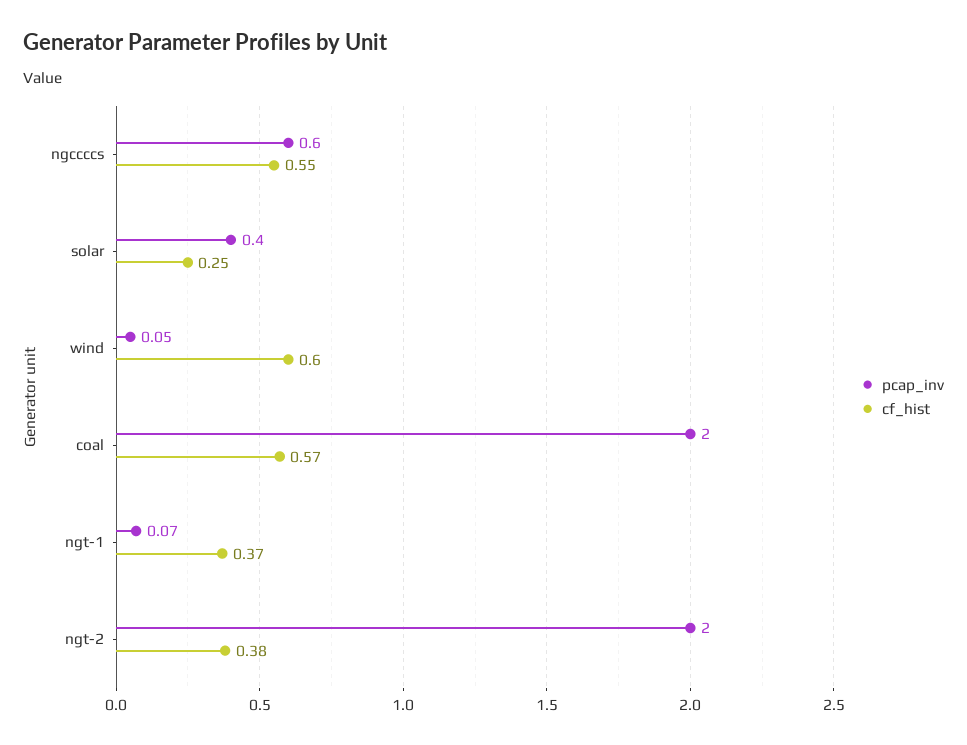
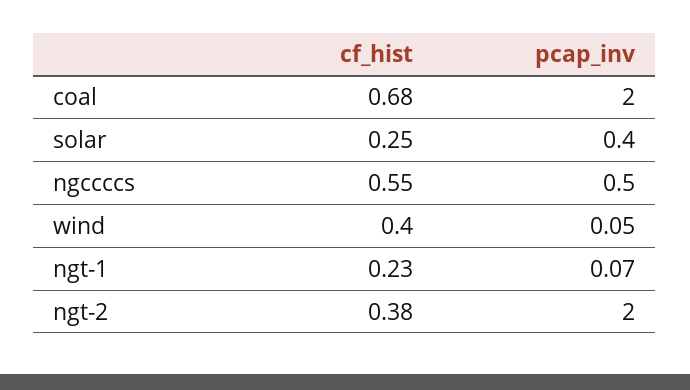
  {
    "pcap_inv": {
-     "ngccccs": 0.6,
+     "ngccccs": 0.5,
      "solar": 0.4,
      "wind": 0.05,
      "coal": 2,
      "ngt-1": 0.07,
      "ngt-2": 2
    },
    "cf_hist": {
      "ngccccs": 0.55,
      "solar": 0.25,
-     "wind": 0.6,
+     "wind": 0.4,
-     "coal": 0.57,
+     "coal": 0.68,
-     "ngt-1": 0.37,
+     "ngt-1": 0.23,
      "ngt-2": 0.38
    }
  }

